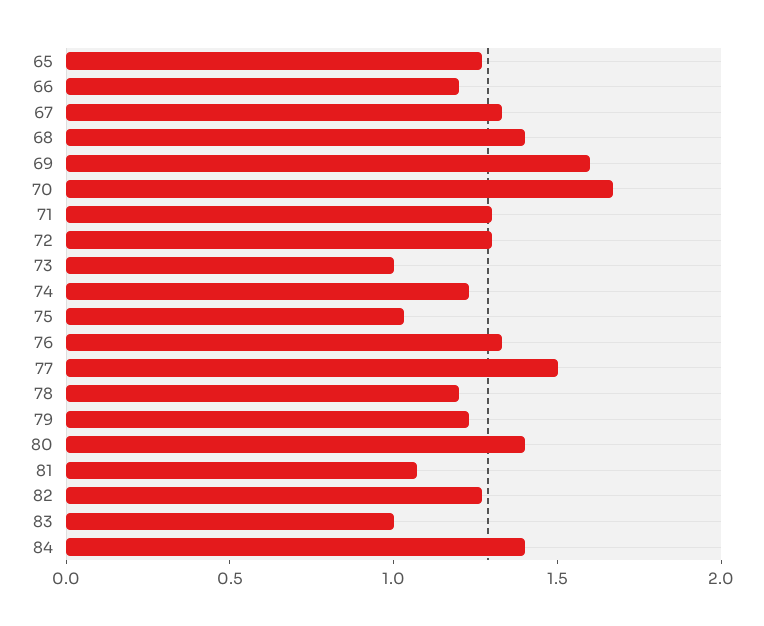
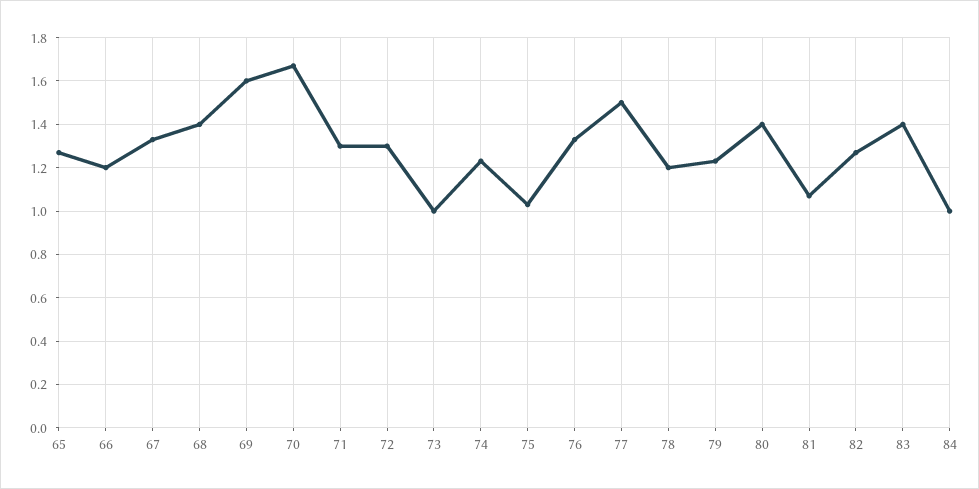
  {
    "65": 1.25,
    "66": 1.2,
    "67": 1.35,
    "68": 1.4,
    "69": 1.6,
    "70": 1.65,
    "71": 1.3,
    "72": 1.3,
    "73": 1,
    "74": 1.25,
    "75": 1.05,
    "76": 1.35,
    "77": 1.5,
    "78": 1.2,
    "79": 1.25,
    "80": 1.4,
    "81": 1.05,
    "82": 1.25,
-   "83": 1,
+   "83": 1.4,
-   "84": 1.4
+   "84": 1
  }

